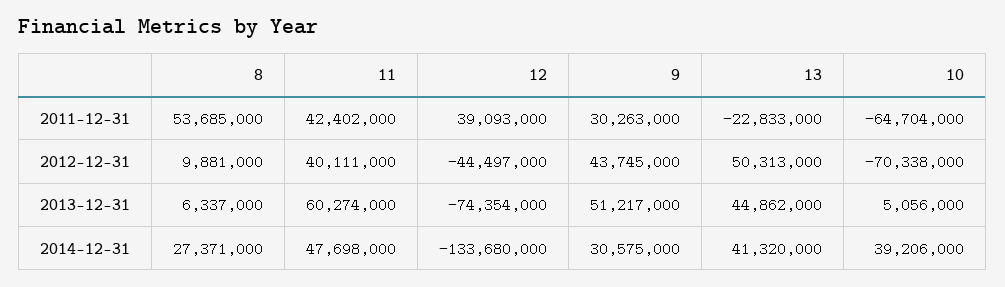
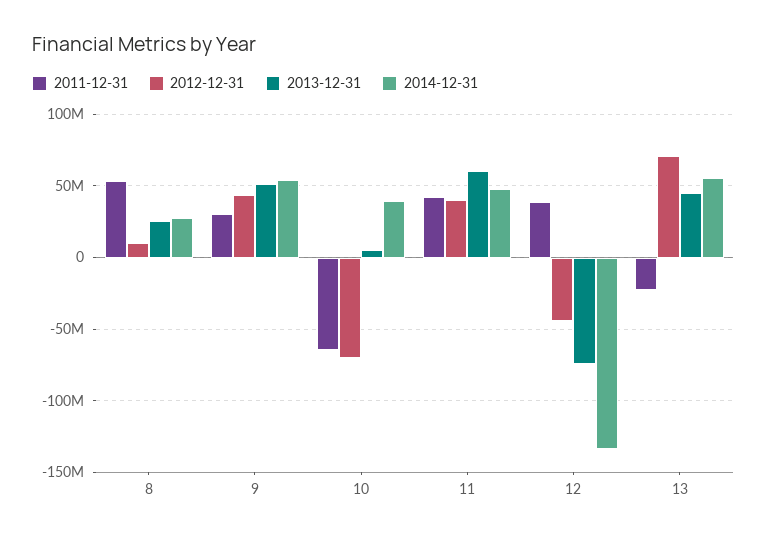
  {
    "2011-12-31": {
      "8": 53685000,
      "11": 42402000,
      "12": 39093000,
      "9": 30263000,
      "13": -22833000,
      "10": -64704000
    },
    "2012-12-31": {
      "8": 9881000,
      "11": 40111000,
      "12": -44497000,
      "9": 43745000,
-     "13": 50313000,
+     "13": 70000000,
      "10": -70338000
    },
    "2013-12-31": {
-     "8": 6337000,
+     "8": 25000000,
      "11": 60274000,
      "12": -74354000,
      "9": 51217000,
      "13": 44862000,
      "10": 5056000
    },
    "2014-12-31": {
      "8": 27371000,
      "11": 47698000,
      "12": -133680000,
-     "9": 30575000,
+     "9": 55000000,
-     "13": 41320000,
+     "13": 55000000,
      "10": 39206000
    }
  }

